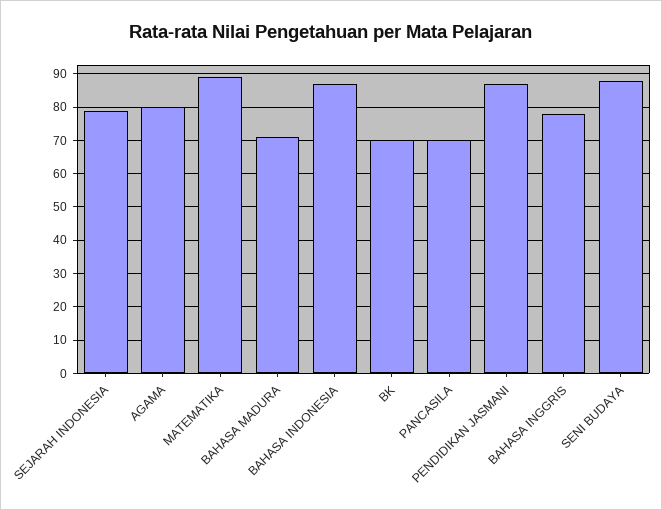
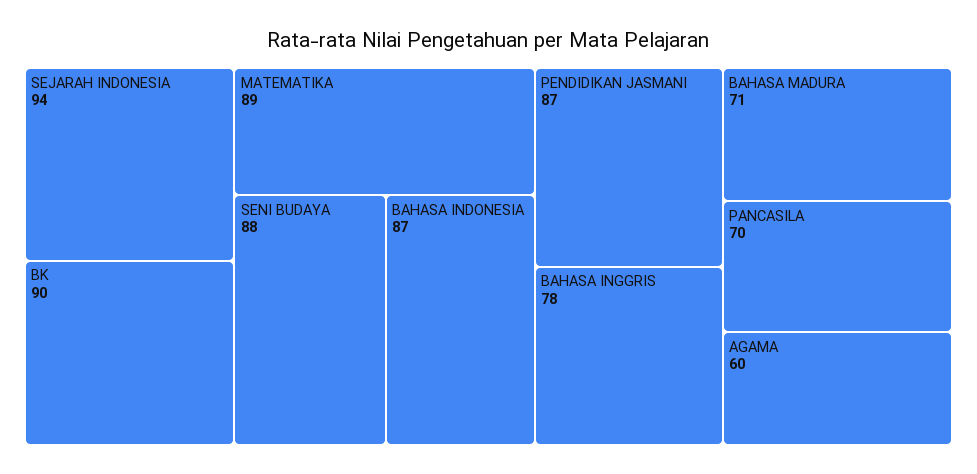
  {
-   "SEJARAH INDONESIA": 80,
+   "SEJARAH INDONESIA": 94,
-   "AGAMA": 80,
+   "AGAMA": 60,
    "MATEMATIKA": 89,
    "BAHASA MADURA": 71,
    "BAHASA INDONESIA": 87,
-   "BK": 70,
+   "BK": 90,
    "PANCASILA": 70,
    "PENDIDIKAN JASMANI": 87,
    "BAHASA INGGRIS": 78,
    "SENI BUDAYA": 88
  }

